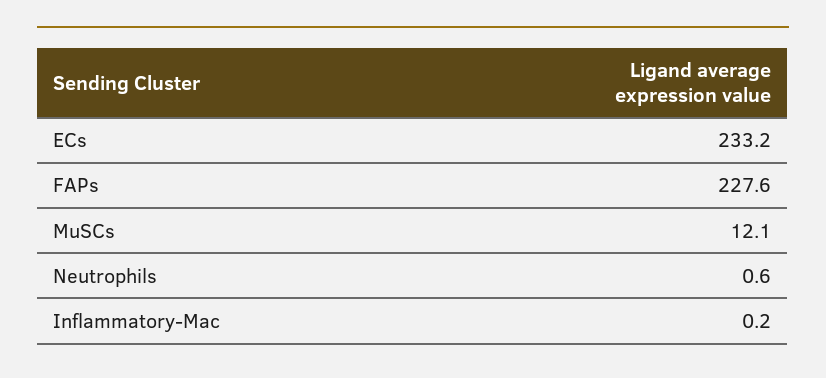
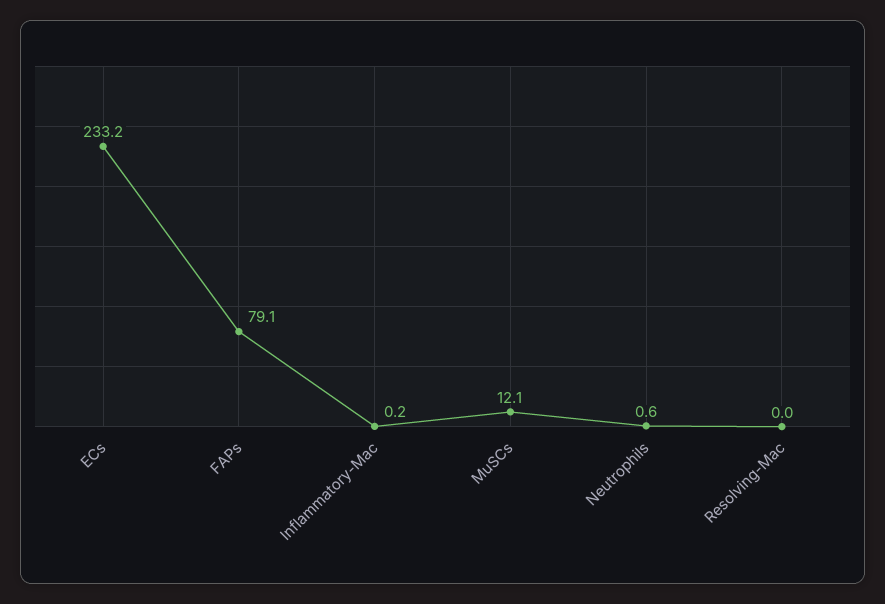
  {
    "ECs": 233.2,
-   "FAPs": 227.6,
+   "FAPs": 79.1,
    "MuSCs": 12.1,
    "Neutrophils": 0.6,
-   "Inflammatory-Mac": 0.2
+   "Inflammatory-Mac": 0.2,
+   "Resolving-Mac": 0
  }

